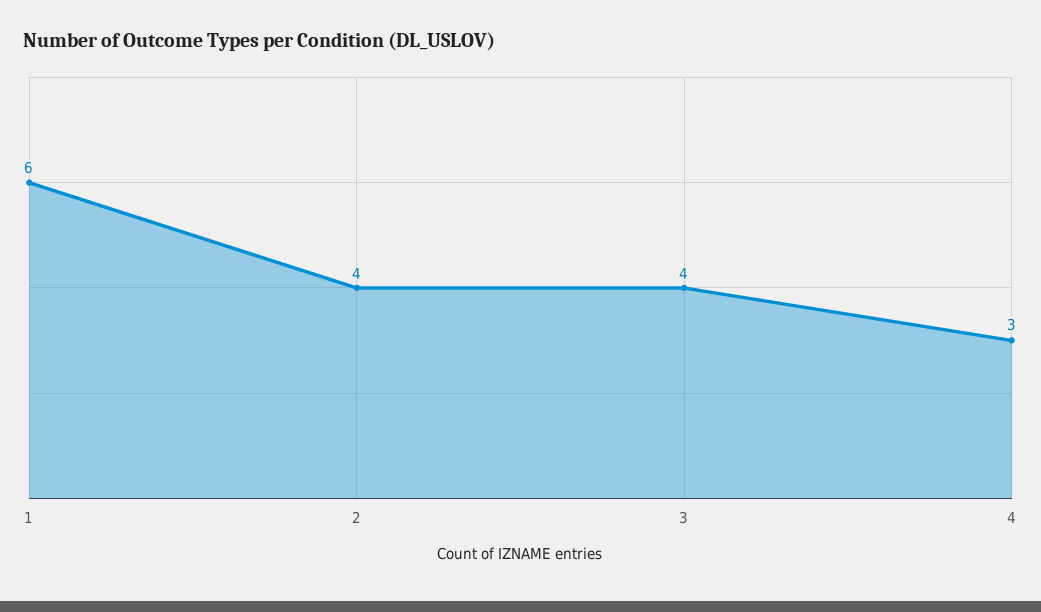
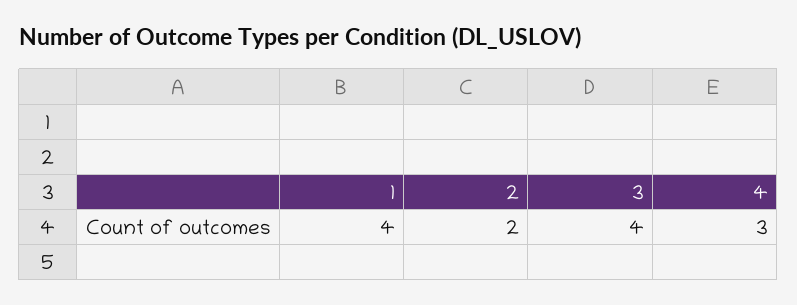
  {
-   "1": 6,
+   "1": 4,
-   "2": 4,
+   "2": 2,
    "3": 4,
    "4": 3
  }

